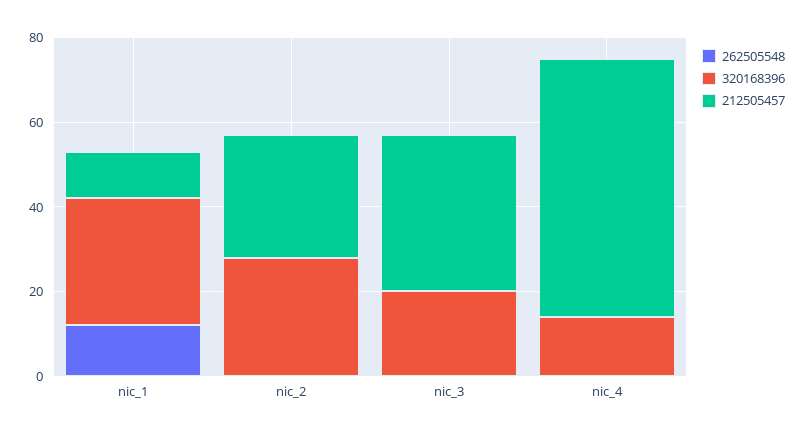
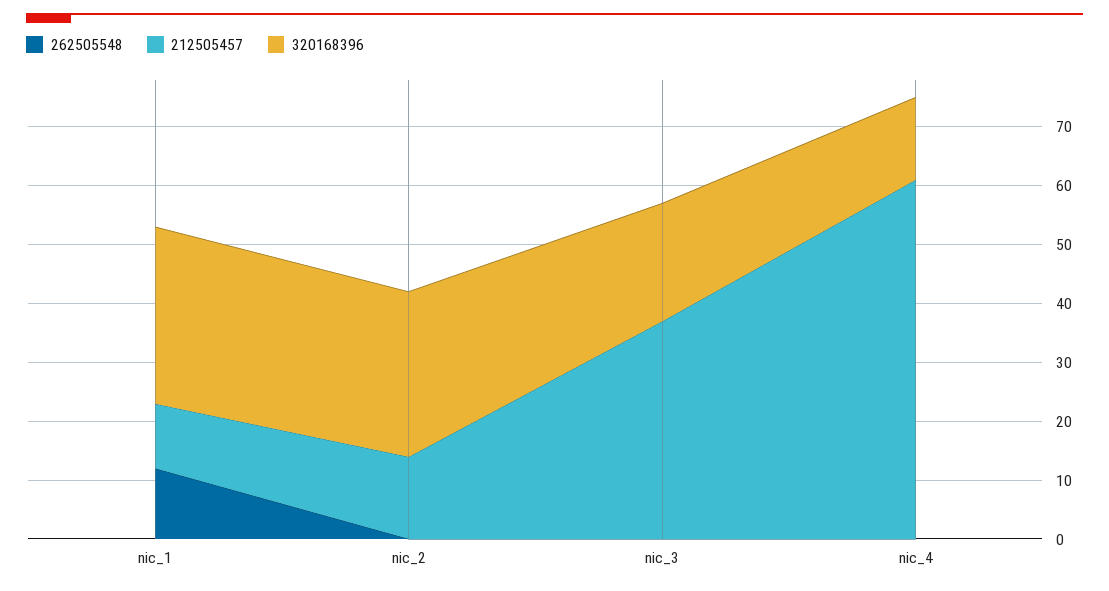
  {
    "262505548": {
      "nic_1": 10,
      "nic_2": 0,
      "nic_3": 0,
      "nic_4": 0
    },
    "320168396": {
      "nic_1": 30,
      "nic_2": 30,
      "nic_3": 20,
      "nic_4": 15
    },
    "212505457": {
      "nic_1": 10,
-     "nic_2": 30,
+     "nic_2": 15,
      "nic_3": 35,
      "nic_4": 60
    }
  }

